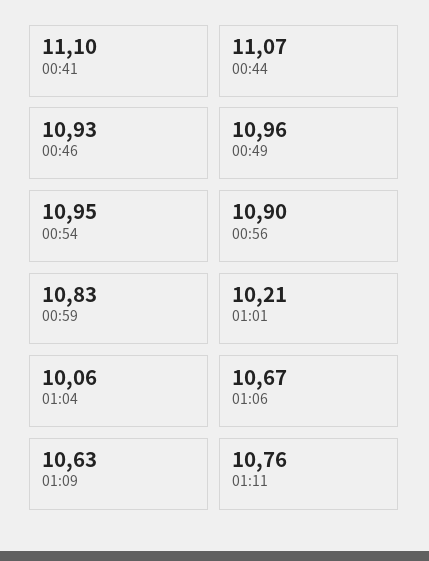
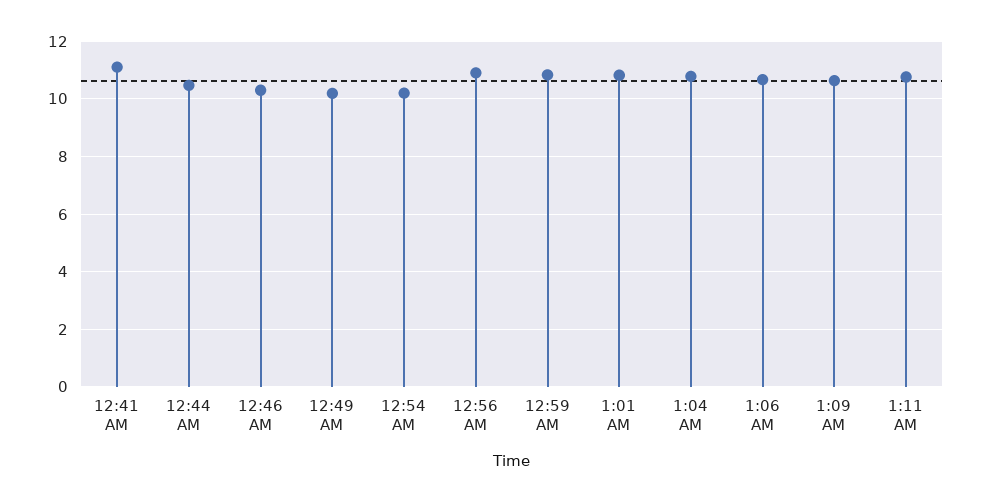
  {
    "00:41": 11.1,
-   "00:44": 11.07,
+   "00:44": 10.5,
-   "00:46": 10.93,
+   "00:46": 10.25,
-   "00:49": 10.96,
+   "00:49": 10.25,
-   "00:54": 10.95,
+   "00:54": 10.25,
    "00:56": 10.9,
    "00:59": 10.83,
-   "01:01": 10.21,
+   "01:01": 10.75,
-   "01:04": 10.06,
+   "01:04": 10.75,
    "01:06": 10.67,
    "01:09": 10.63,
    "01:11": 10.76
  }

